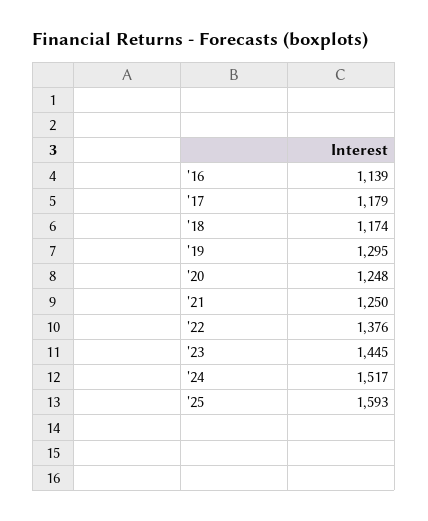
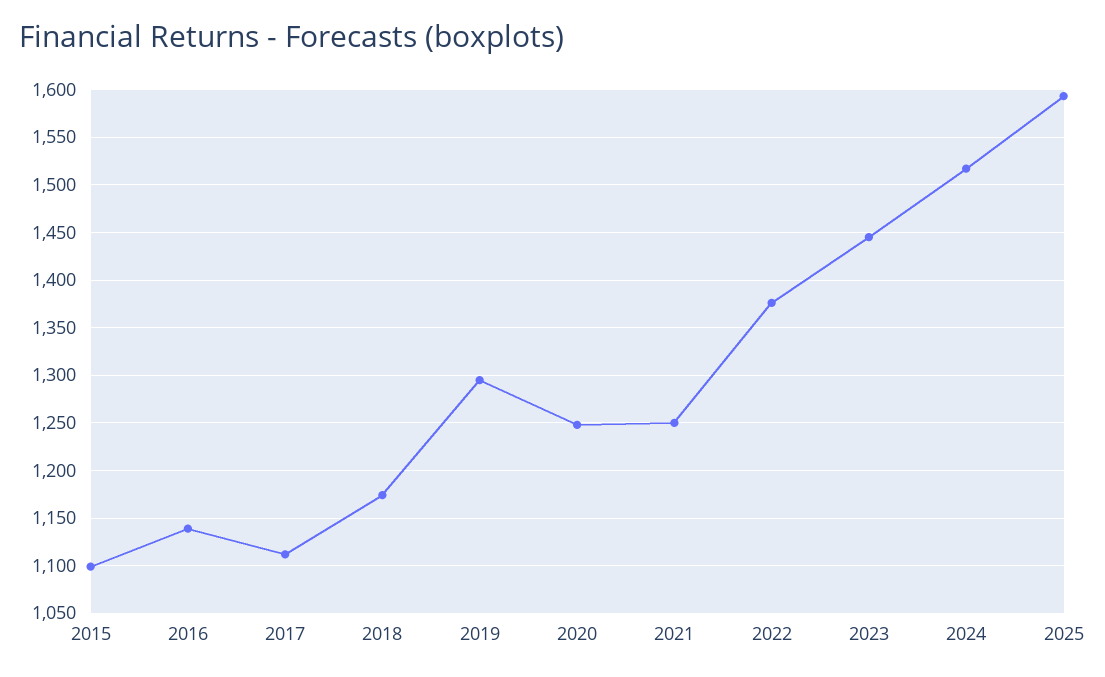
  {
    "'16": 1139,
-   "'17": 1179,
+   "'17": 1110,
    "'18": 1174,
    "'19": 1295,
    "'20": 1248,
    "'21": 1250,
    "'22": 1376,
    "'23": 1445,
    "'24": 1517,
-   "'25": 1593
+   "'25": 1593,
+   "2015": 1100
  }

